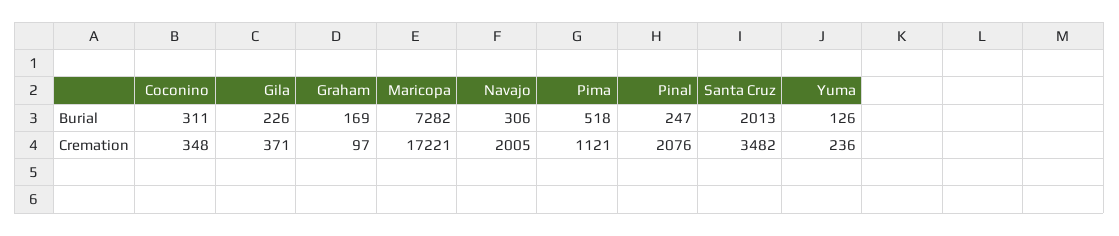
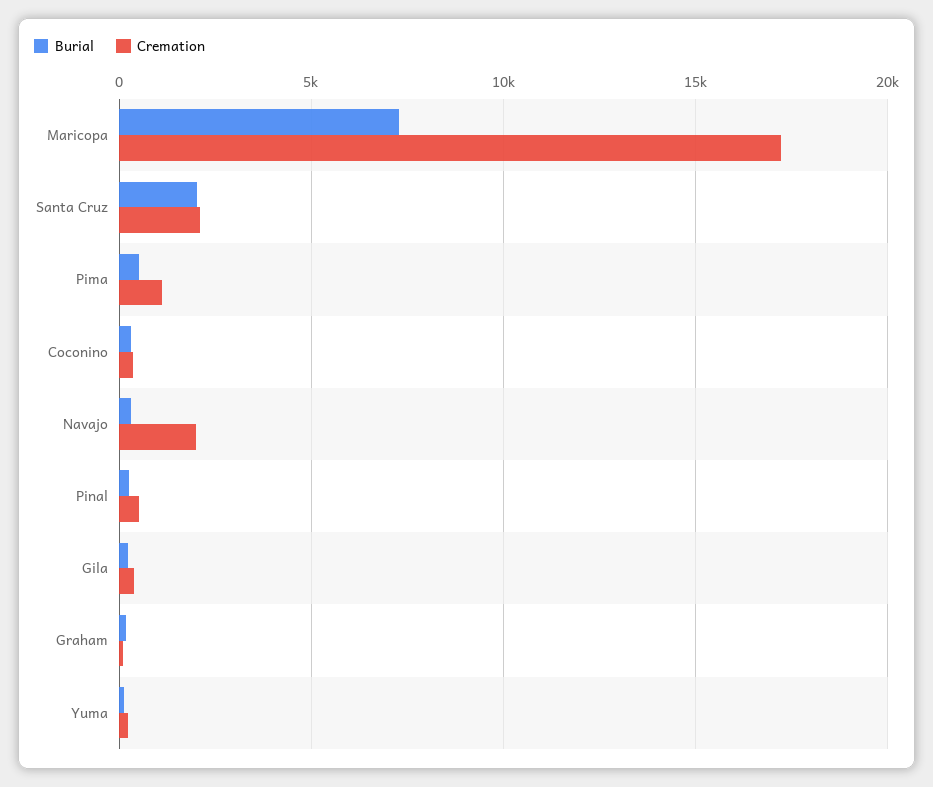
  {
    "Burial": {
      "Coconino": 311,
      "Gila": 226,
      "Graham": 169,
      "Maricopa": 7282,
      "Navajo": 306,
      "Pima": 518,
      "Pinal": 247,
      "Santa Cruz": 2013,
      "Yuma": 126
    },
    "Cremation": {
      "Coconino": 348,
      "Gila": 371,
      "Graham": 97,
      "Maricopa": 17221,
      "Navajo": 2005,
      "Pima": 1121,
-     "Pinal": 2076,
+     "Pinal": 500,
-     "Santa Cruz": 3482,
+     "Santa Cruz": 2000,
      "Yuma": 236
    }
  }

